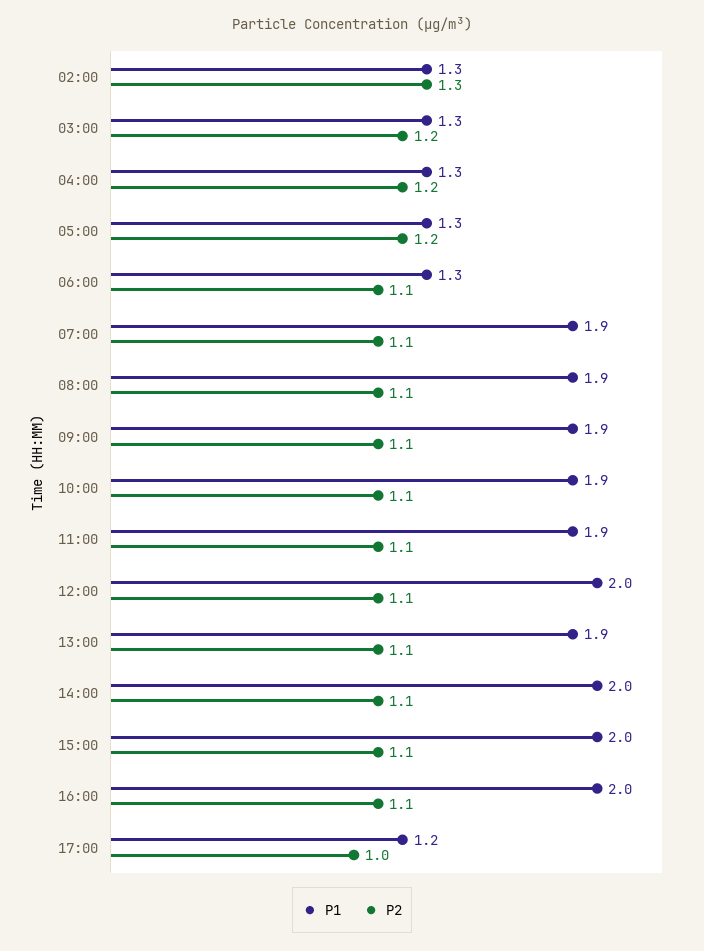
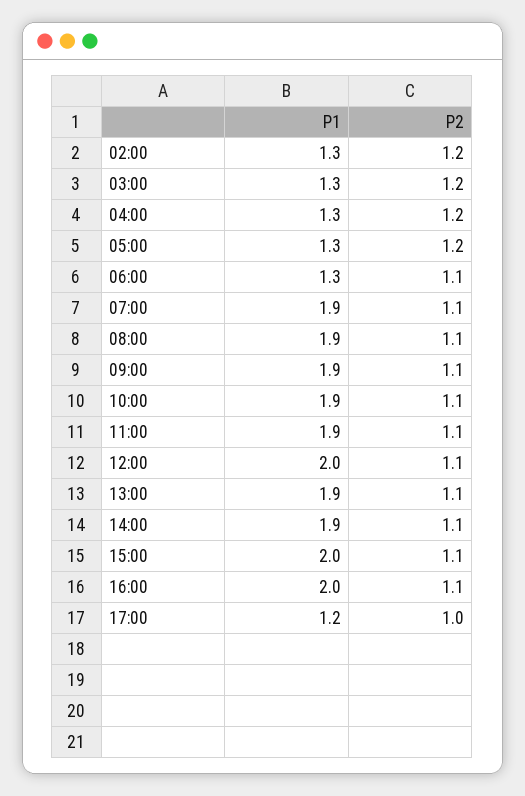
  {
    "P1": {
      "02:00": 1.3,
      "03:00": 1.3,
      "04:00": 1.3,
      "05:00": 1.3,
      "06:00": 1.3,
      "07:00": 1.9,
      "08:00": 1.9,
      "09:00": 1.9,
      "10:00": 1.9,
      "11:00": 1.9,
      "12:00": 2,
      "13:00": 1.9,
-     "14:00": 2,
+     "14:00": 1.9,
      "15:00": 2,
      "16:00": 2,
      "17:00": 1.2
    },
    "P2": {
-     "02:00": 1.3,
+     "02:00": 1.2,
      "03:00": 1.2,
      "04:00": 1.2,
      "05:00": 1.2,
      "06:00": 1.1,
      "07:00": 1.1,
      "08:00": 1.1,
      "09:00": 1.1,
      "10:00": 1.1,
      "11:00": 1.1,
      "12:00": 1.1,
      "13:00": 1.1,
      "14:00": 1.1,
      "15:00": 1.1,
      "16:00": 1.1,
      "17:00": 1
    }
  }

